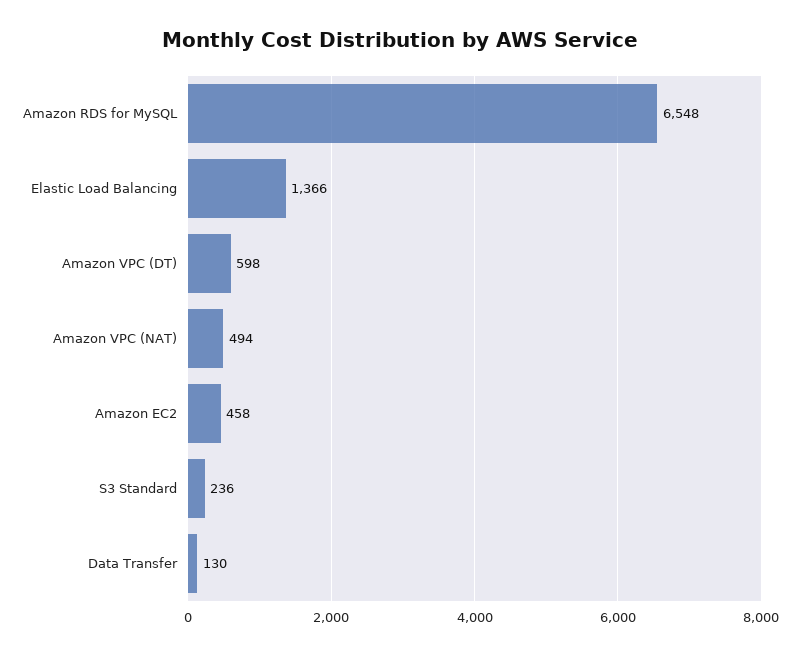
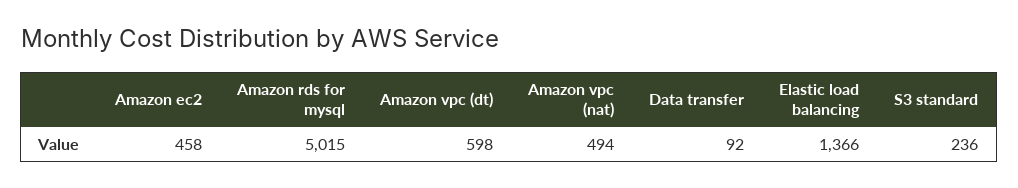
  {
-   "Amazon RDS for MySQL": 6548,
+   "Amazon RDS for MySQL": 5015,
    "Elastic Load Balancing": 1366,
    "Amazon VPC (DT)": 598,
    "Amazon VPC (NAT)": 494,
    "Amazon EC2": 458,
    "S3 Standard": 236,
-   "Data Transfer": 130
+   "Data Transfer": 92
  }

